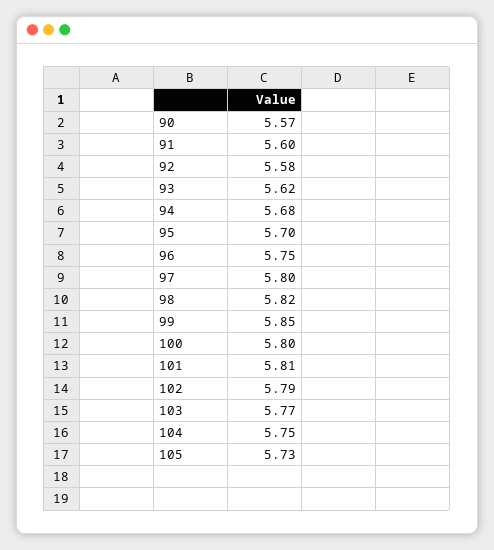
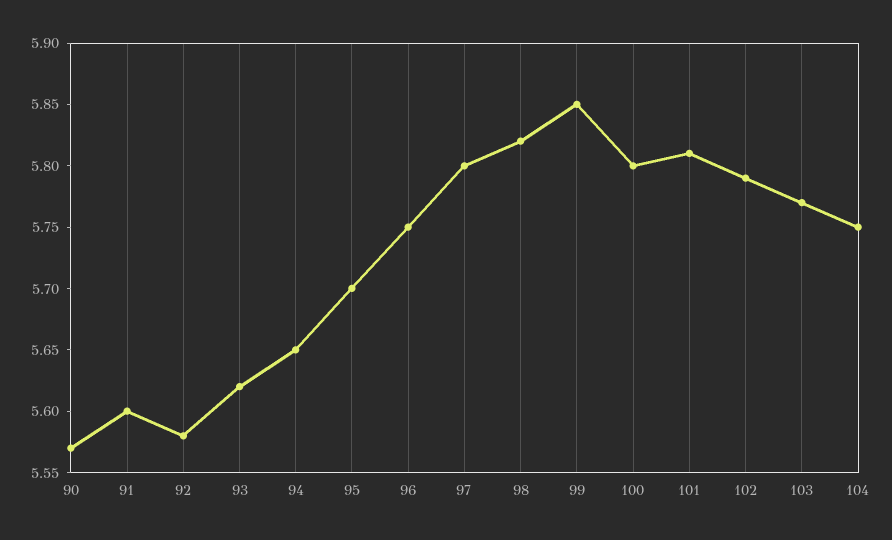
  {
    "90": 5.57,
    "91": 5.6,
    "92": 5.58,
    "93": 5.62,
-   "94": 5.68,
+   "94": 5.65,
    "95": 5.7,
    "96": 5.75,
    "97": 5.8,
    "98": 5.82,
    "99": 5.85,
    "100": 5.8,
    "101": 5.81,
    "102": 5.79,
    "103": 5.77,
-   "104": 5.75,
+   "104": 5.75
-   "105": 5.73
  }

